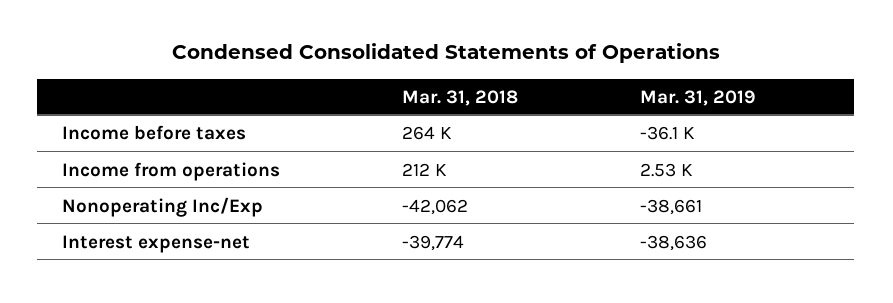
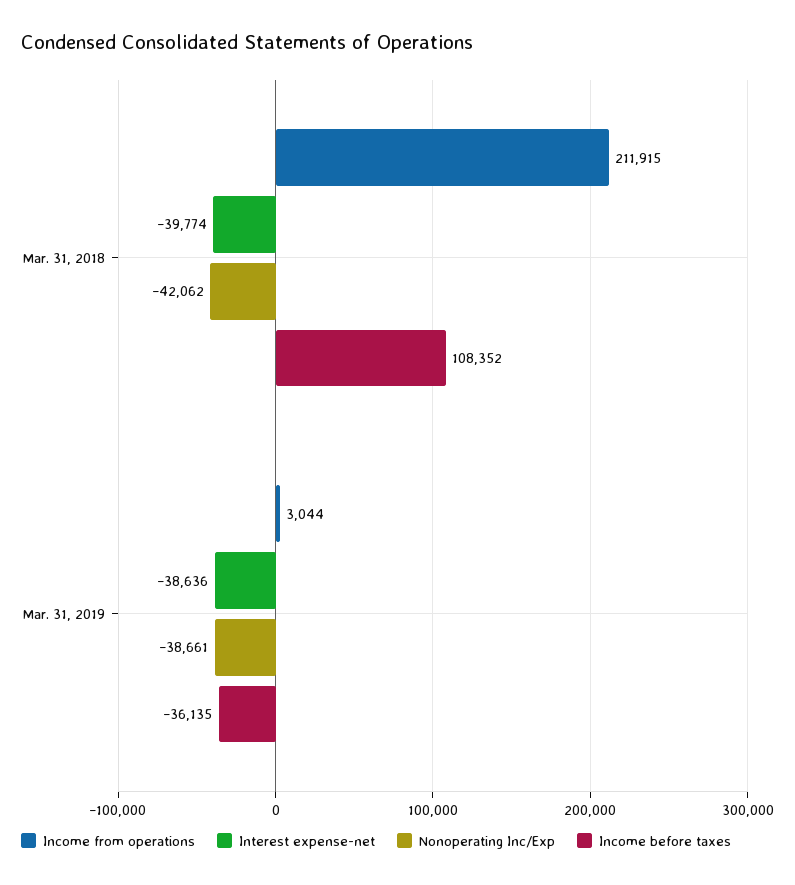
  {
    "Income before taxes": {
-     "Mar. 31, 2018": 264000,
+     "Mar. 31, 2018": 108352,
      "Mar. 31, 2019": -36135
    },
    "Income from operations": {
      "Mar. 31, 2018": 211915,
-     "Mar. 31, 2019": 2530
+     "Mar. 31, 2019": 3044
    },
    "Nonoperating Inc/Exp": {
      "Mar. 31, 2018": -42062,
      "Mar. 31, 2019": -38661
    },
    "Interest expense-net": {
      "Mar. 31, 2018": -39774,
      "Mar. 31, 2019": -38636
    }
  }

